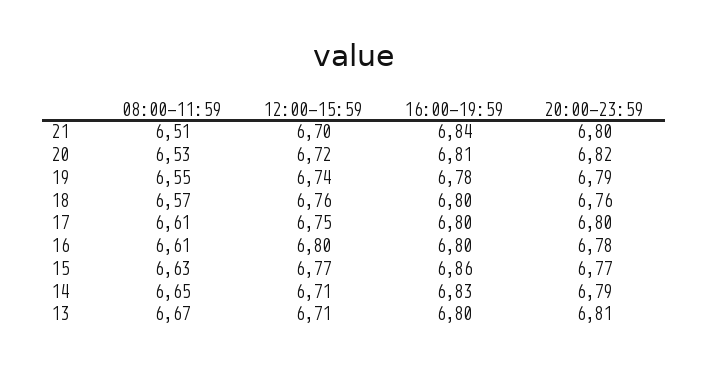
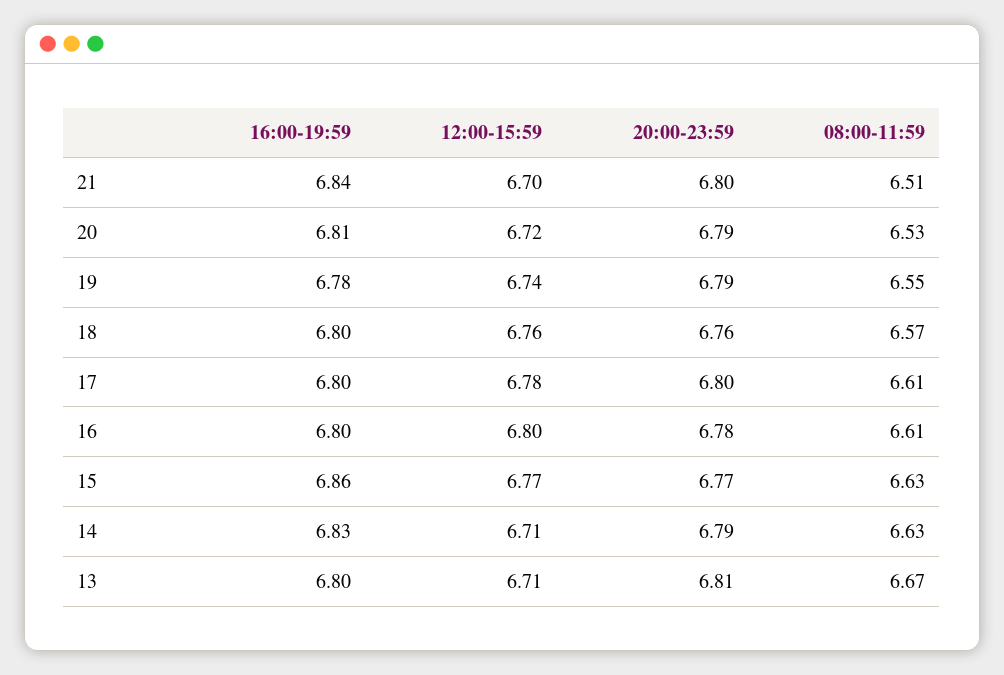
  {
    "08:00-11:59": {
      "21": 6.51,
      "20": 6.53,
      "19": 6.55,
      "18": 6.57,
      "17": 6.61,
      "16": 6.61,
      "15": 6.63,
-     "14": 6.65,
+     "14": 6.63,
      "13": 6.67
    },
    "12:00-15:59": {
      "21": 6.7,
      "20": 6.72,
      "19": 6.74,
      "18": 6.76,
-     "17": 6.75,
+     "17": 6.78,
      "16": 6.8,
      "15": 6.77,
      "14": 6.71,
      "13": 6.71
    },
    "16:00-19:59": {
      "21": 6.84,
      "20": 6.81,
      "19": 6.78,
      "18": 6.8,
      "17": 6.8,
      "16": 6.8,
      "15": 6.86,
      "14": 6.83,
      "13": 6.8
    },
    "20:00-23:59": {
      "21": 6.8,
-     "20": 6.82,
+     "20": 6.79,
      "19": 6.79,
      "18": 6.76,
      "17": 6.8,
      "16": 6.78,
      "15": 6.77,
      "14": 6.79,
      "13": 6.81
    }
  }

